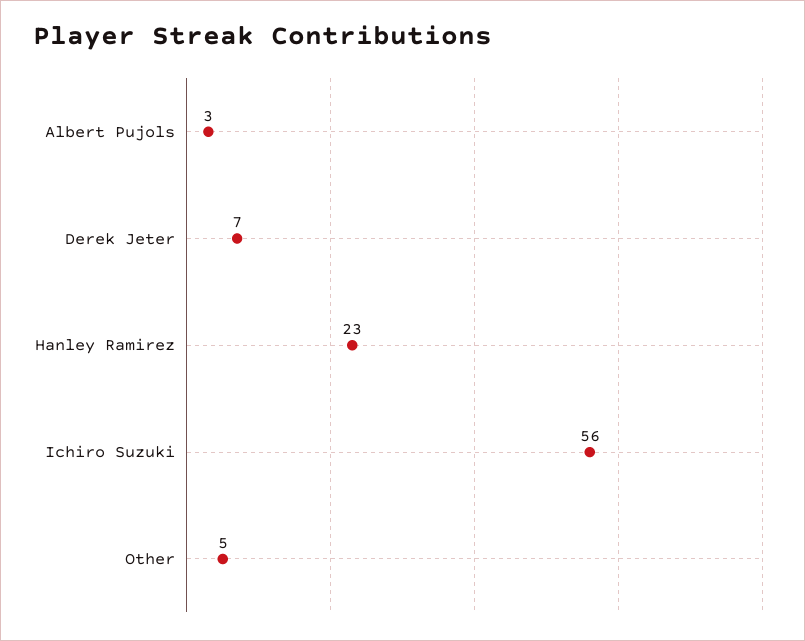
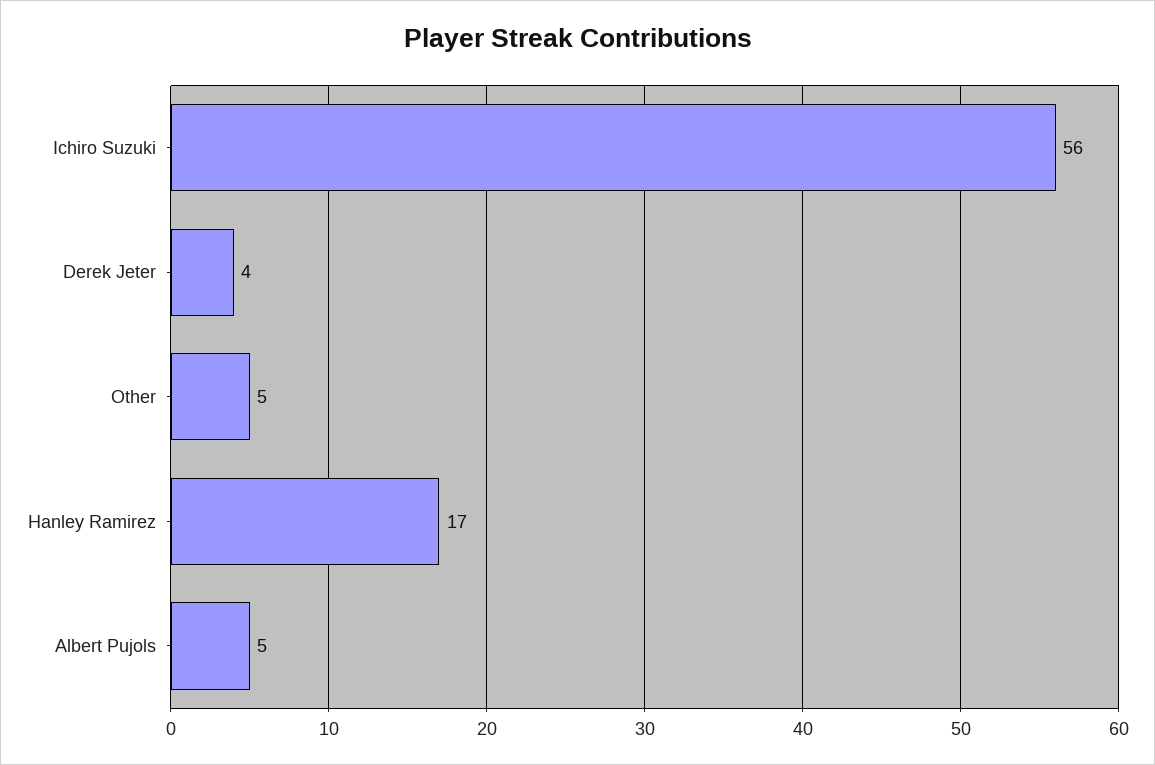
  {
-   "Albert Pujols": 3,
+   "Albert Pujols": 5,
-   "Derek Jeter": 7,
+   "Derek Jeter": 4,
-   "Hanley Ramirez": 23,
+   "Hanley Ramirez": 17,
    "Ichiro Suzuki": 56,
    "Other": 5
  }

